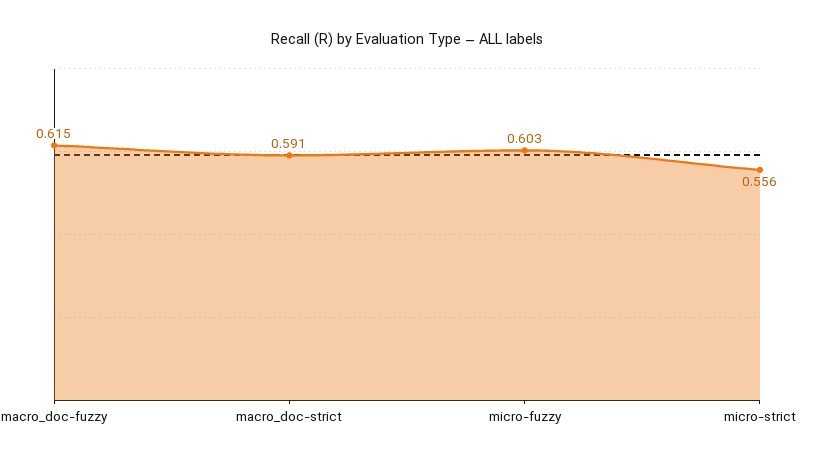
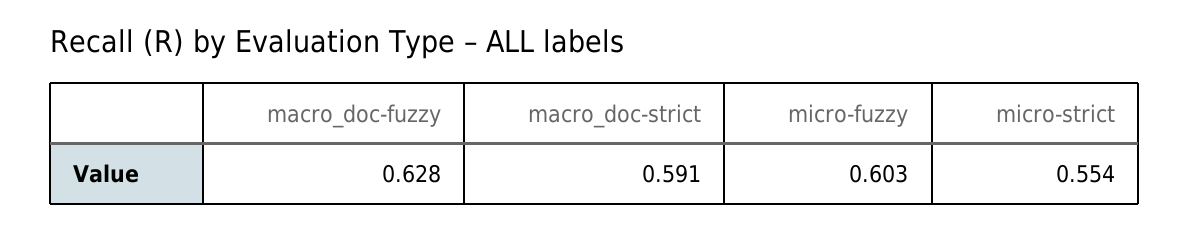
  {
-   "macro_doc-fuzzy": 0.615,
+   "macro_doc-fuzzy": 0.628,
    "macro_doc-strict": 0.591,
    "micro-fuzzy": 0.603,
-   "micro-strict": 0.556
+   "micro-strict": 0.554
  }

